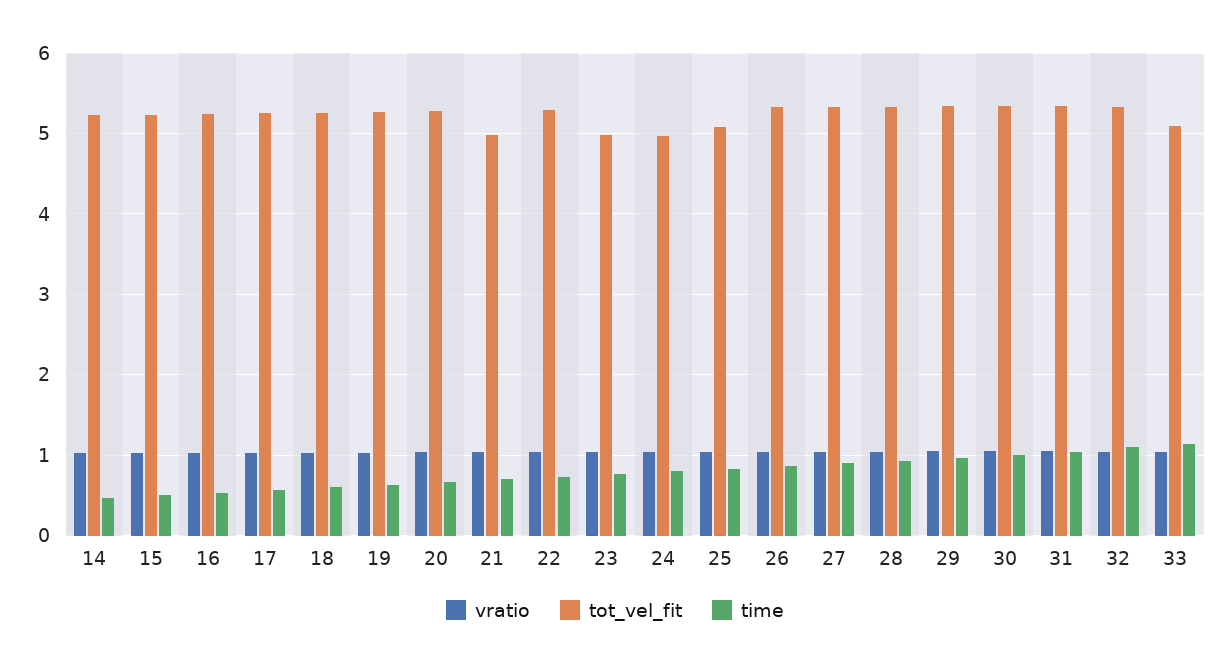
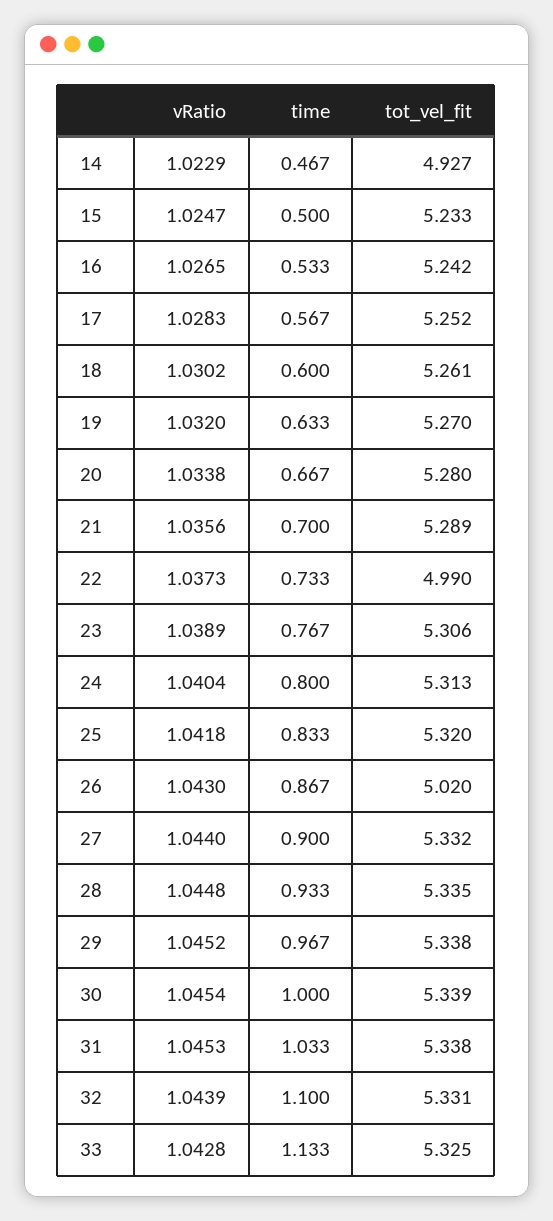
  {
    "vratio": {
      "14": 1.0229,
      "15": 1.0247,
      "16": 1.0265,
      "17": 1.0283,
      "18": 1.0302,
      "19": 1.032,
      "20": 1.0338,
      "21": 1.0356,
      "22": 1.0373,
      "23": 1.0389,
      "24": 1.0404,
      "25": 1.0418,
      "26": 1.043,
      "27": 1.044,
      "28": 1.0448,
      "29": 1.0452,
      "30": 1.0454,
      "31": 1.0453,
      "32": 1.0439,
      "33": 1.0428
    },
    "tot_vel_fit": {
-     "14": 5.2,
+     "14": 4.927,
      "15": 5.233,
      "16": 5.242,
      "17": 5.252,
      "18": 5.261,
      "19": 5.27,
      "20": 5.28,
-     "21": 5,
+     "21": 5.289,
-     "22": 5.3,
+     "22": 4.99,
-     "23": 5,
+     "23": 5.306,
-     "24": 5,
+     "24": 5.313,
-     "25": 5.1,
+     "25": 5.32,
-     "26": 5.3,
+     "26": 5.02,
      "27": 5.332,
      "28": 5.335,
      "29": 5.338,
      "30": 5.339,
      "31": 5.338,
      "32": 5.331,
-     "33": 5.1
+     "33": 5.325
    },
    "time": {
      "14": 0.467,
      "15": 0.5,
      "16": 0.533,
      "17": 0.567,
      "18": 0.6,
      "19": 0.633,
      "20": 0.667,
      "21": 0.7,
      "22": 0.733,
      "23": 0.767,
      "24": 0.8,
      "25": 0.833,
      "26": 0.867,
      "27": 0.9,
      "28": 0.933,
      "29": 0.967,
      "30": 1,
      "31": 1.033,
      "32": 1.1,
      "33": 1.133
    }
  }

